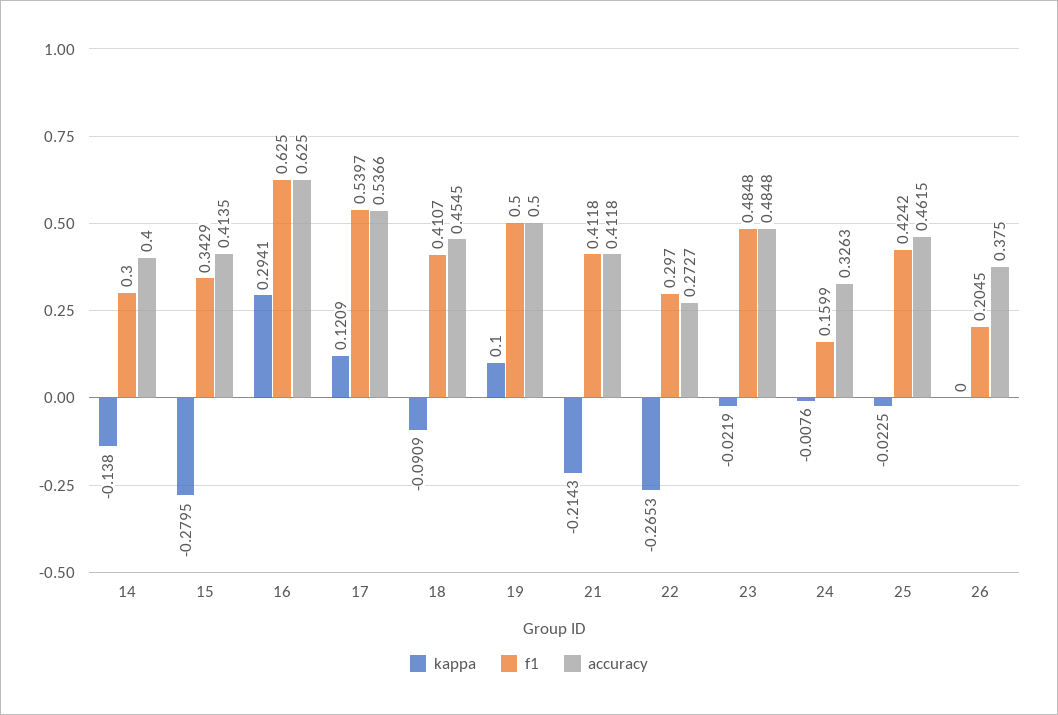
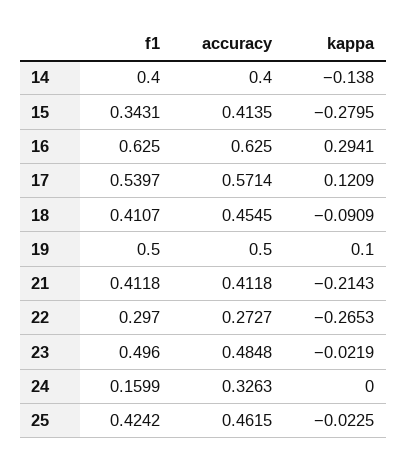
  {
    "kappa": {
      "14": -0.138,
      "15": -0.2795,
      "16": 0.2941,
      "17": 0.1209,
      "18": -0.0909,
      "19": 0.1,
      "21": -0.2143,
      "22": -0.2653,
      "23": -0.0219,
-     "24": -0.0076,
+     "24": 0,
-     "25": -0.0225,
+     "25": -0.0225
-     "26": 0
    },
    "f1": {
-     "14": 0.3,
+     "14": 0.4,
-     "15": 0.3429,
+     "15": 0.3431,
      "16": 0.625,
      "17": 0.5397,
      "18": 0.4107,
      "19": 0.5,
      "21": 0.4118,
      "22": 0.297,
-     "23": 0.4848,
+     "23": 0.496,
      "24": 0.1599,
-     "25": 0.4242,
+     "25": 0.4242
-     "26": 0.2045
    },
    "accuracy": {
      "14": 0.4,
      "15": 0.4135,
      "16": 0.625,
-     "17": 0.5366,
+     "17": 0.5714,
      "18": 0.4545,
      "19": 0.5,
      "21": 0.4118,
      "22": 0.2727,
      "23": 0.4848,
      "24": 0.3263,
-     "25": 0.4615,
+     "25": 0.4615
-     "26": 0.375
    }
  }

